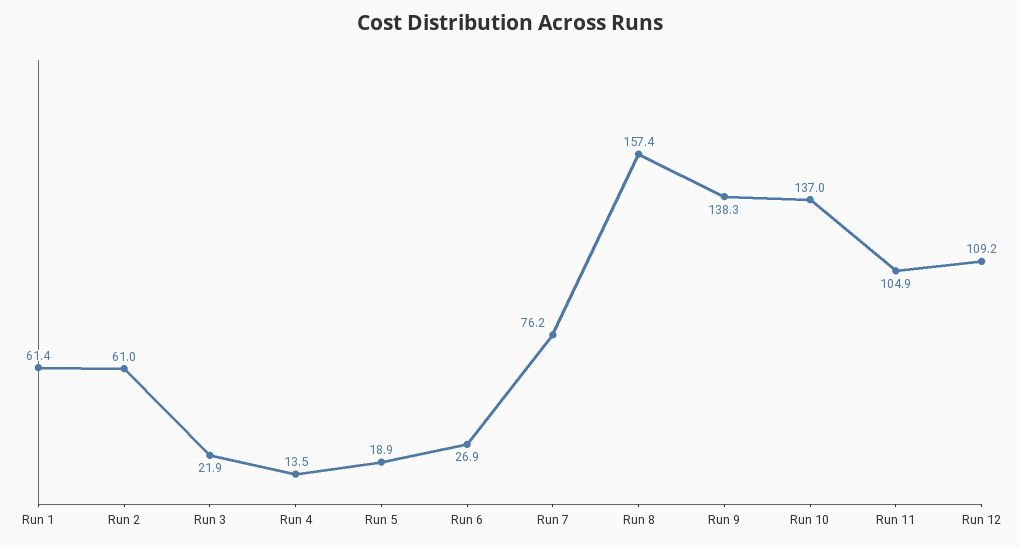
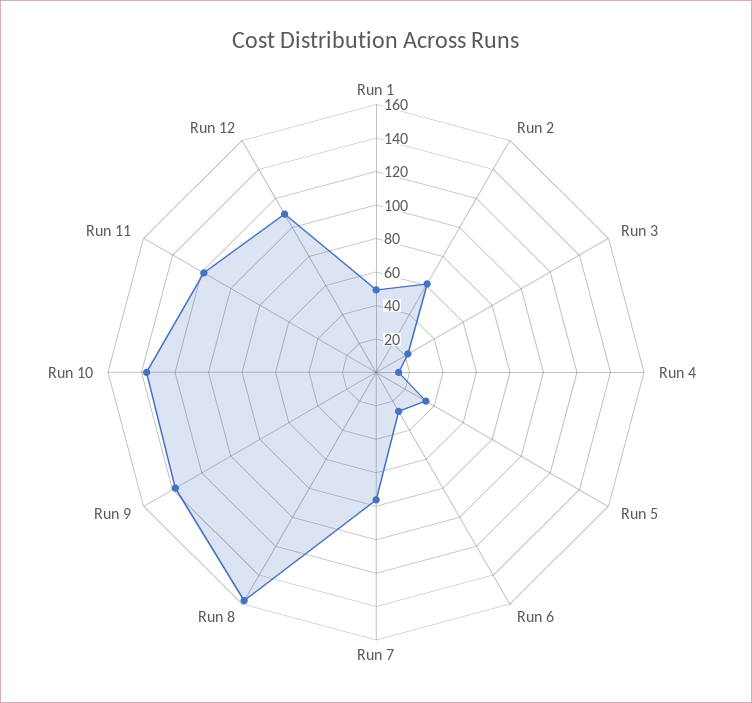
  {
-   "Run 1": 61.4,
+   "Run 1": 50,
    "Run 2": 61,
    "Run 3": 21.9,
    "Run 4": 13.5,
-   "Run 5": 18.9,
+   "Run 5": 35,
    "Run 6": 26.9,
    "Run 7": 76.2,
    "Run 8": 157.4,
    "Run 9": 138.3,
    "Run 10": 137,
-   "Run 11": 104.9,
+   "Run 11": 120,
    "Run 12": 109.2
  }

